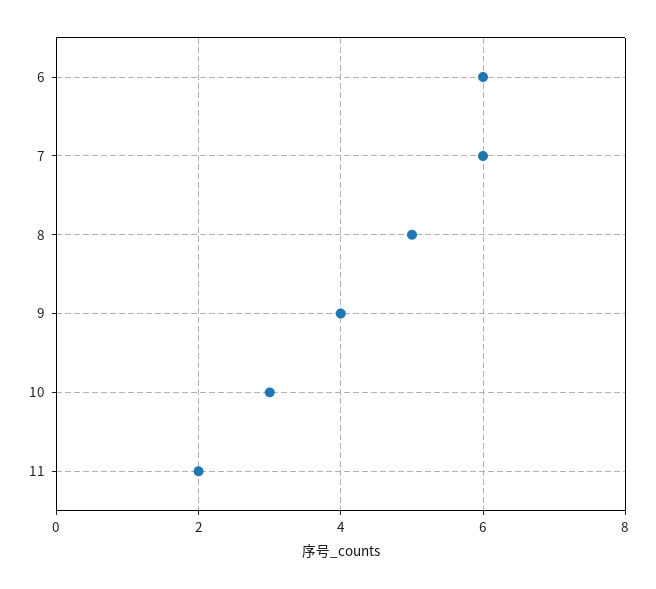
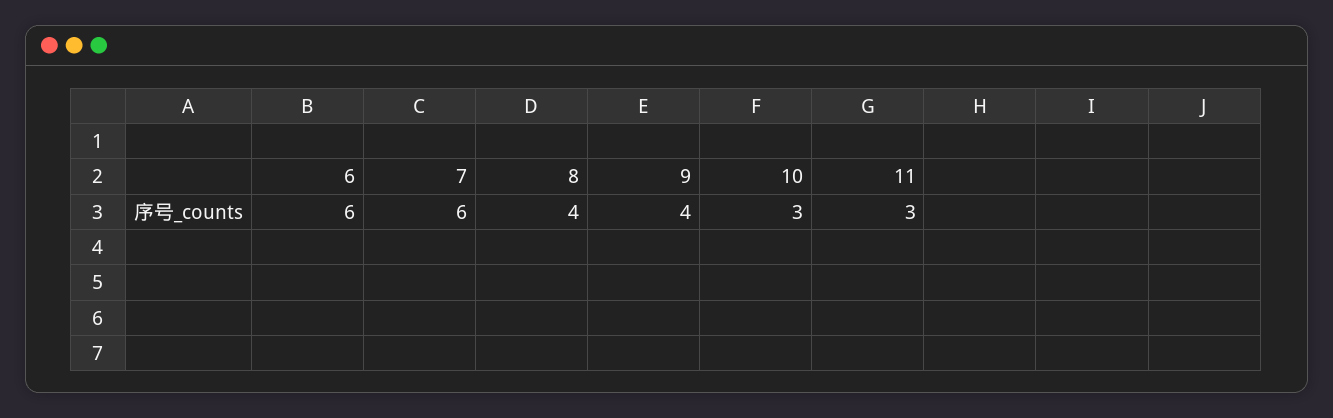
  {
    "6": 6,
    "7": 6,
-   "8": 5,
+   "8": 4,
    "9": 4,
    "10": 3,
-   "11": 2
+   "11": 3
  }

